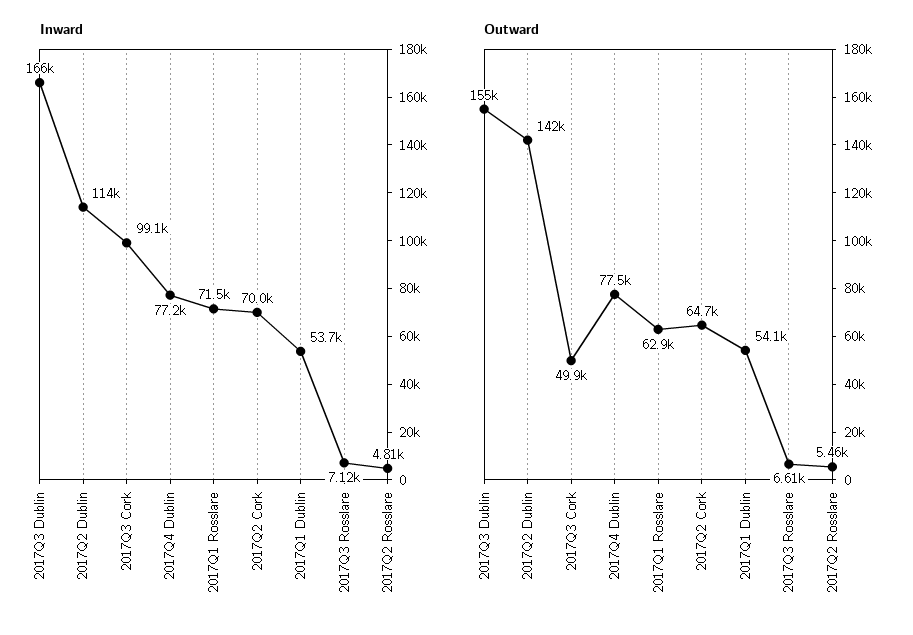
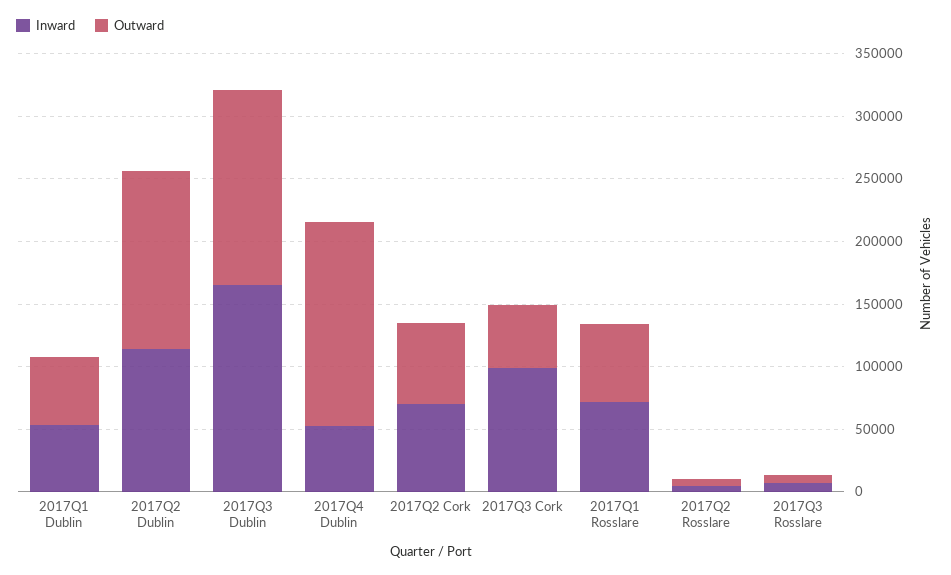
  {
    "Inward": {
      "2017Q3 Dublin": 166000,
      "2017Q2 Dublin": 114000,
      "2017Q3 Cork": 99100,
-     "2017Q4 Dublin": 77200,
+     "2017Q4 Dublin": 50000,
      "2017Q1 Rosslare": 71500,
      "2017Q2 Cork": 70000,
      "2017Q1 Dublin": 53700,
      "2017Q3 Rosslare": 7120,
      "2017Q2 Rosslare": 4810
    },
    "Outward": {
      "2017Q3 Dublin": 155000,
      "2017Q2 Dublin": 142000,
      "2017Q3 Cork": 49900,
-     "2017Q4 Dublin": 77500,
+     "2017Q4 Dublin": 160000,
      "2017Q1 Rosslare": 62900,
      "2017Q2 Cork": 64700,
      "2017Q1 Dublin": 54100,
      "2017Q3 Rosslare": 6610,
      "2017Q2 Rosslare": 5460
    }
  }

